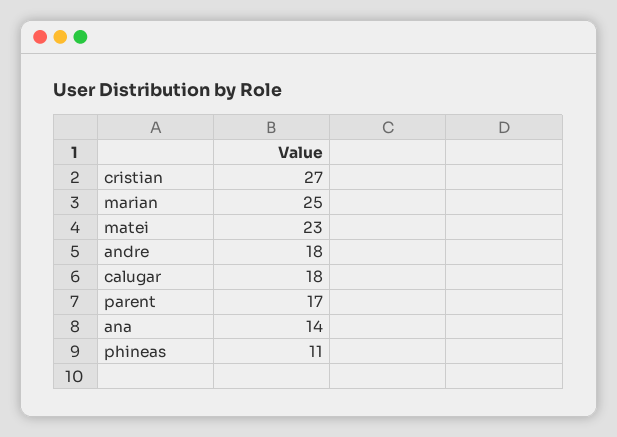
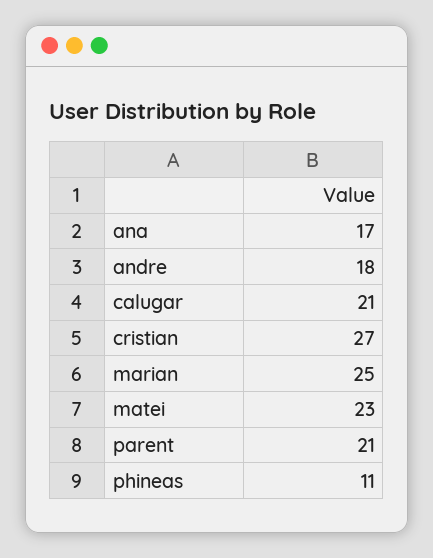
  {
    "cristian": 27,
    "marian": 25,
    "matei": 23,
    "andre": 18,
-   "calugar": 18,
+   "calugar": 21,
-   "parent": 17,
+   "parent": 21,
-   "ana": 14,
+   "ana": 17,
    "phineas": 11
  }

